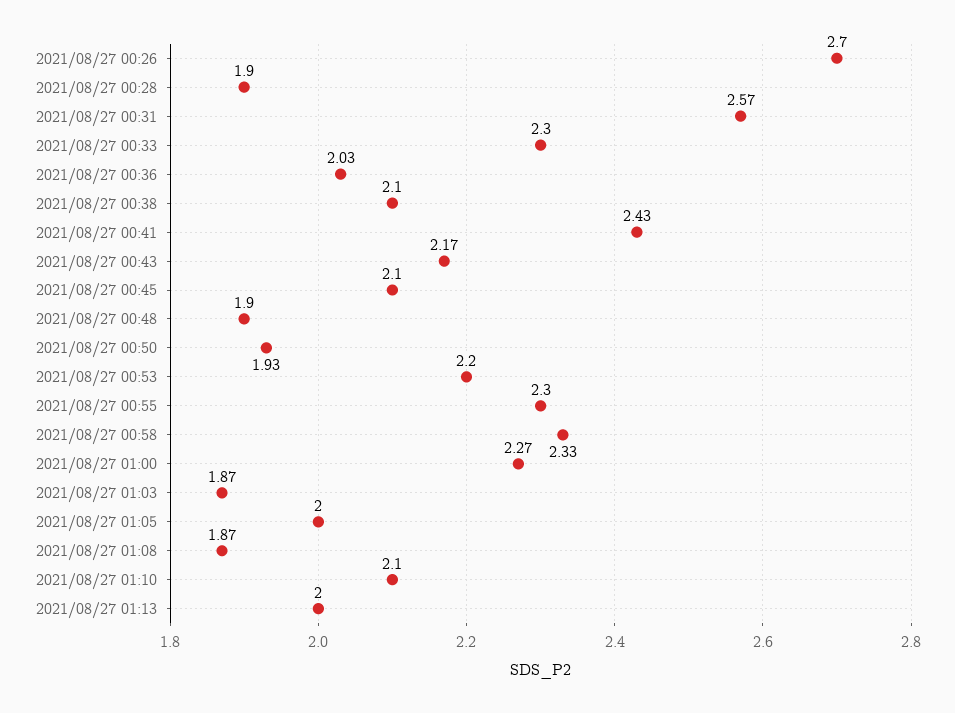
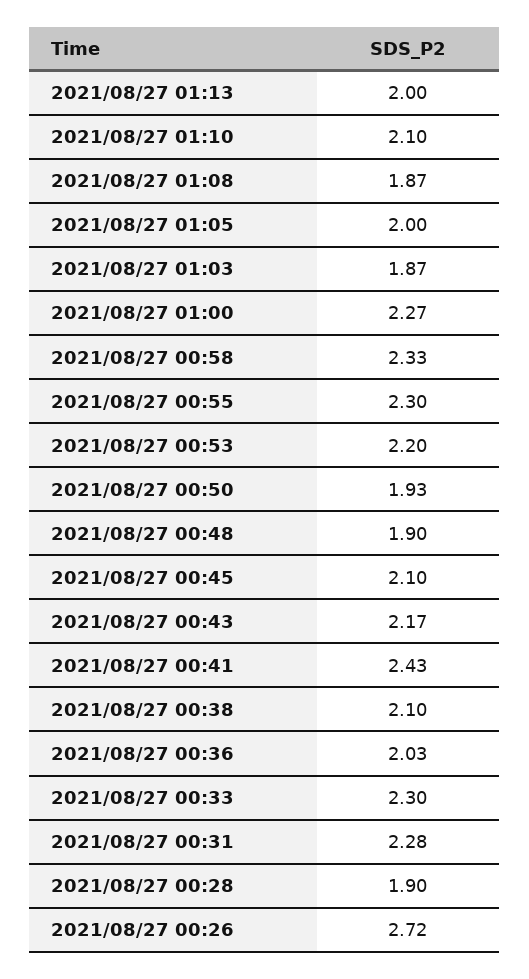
  {
-   "2021/08/27 00:26": 2.7,
+   "2021/08/27 00:26": 2.72,
    "2021/08/27 00:28": 1.9,
-   "2021/08/27 00:31": 2.57,
+   "2021/08/27 00:31": 2.28,
    "2021/08/27 00:33": 2.3,
    "2021/08/27 00:36": 2.03,
    "2021/08/27 00:38": 2.1,
    "2021/08/27 00:41": 2.43,
    "2021/08/27 00:43": 2.17,
    "2021/08/27 00:45": 2.1,
    "2021/08/27 00:48": 1.9,
    "2021/08/27 00:50": 1.93,
    "2021/08/27 00:53": 2.2,
    "2021/08/27 00:55": 2.3,
    "2021/08/27 00:58": 2.33,
    "2021/08/27 01:00": 2.27,
    "2021/08/27 01:03": 1.87,
    "2021/08/27 01:05": 2,
    "2021/08/27 01:08": 1.87,
    "2021/08/27 01:10": 2.1,
    "2021/08/27 01:13": 2
  }

